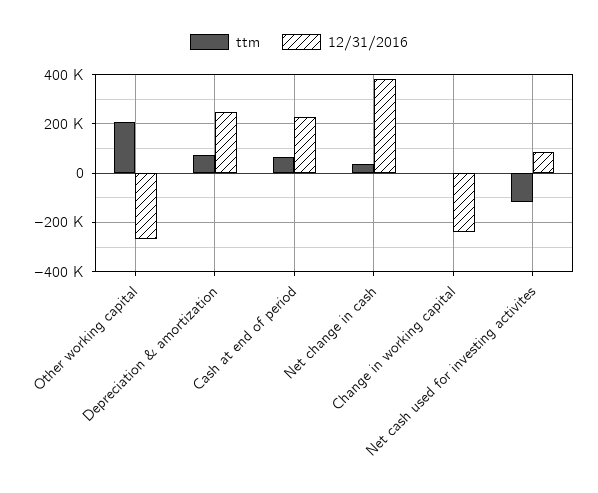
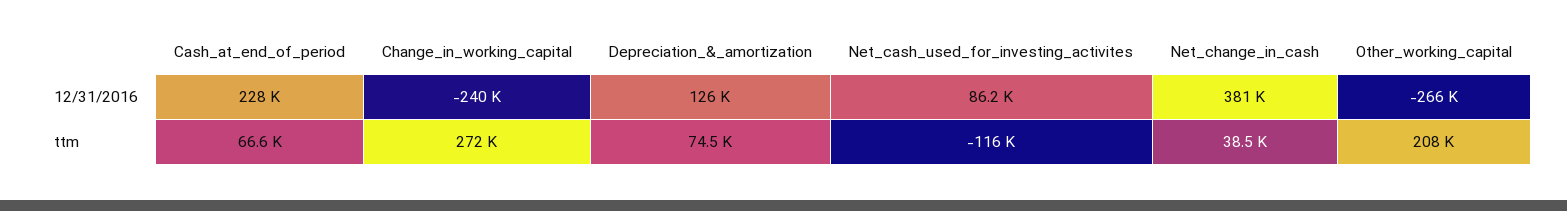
  {
    "ttm": {
      "Other working capital": 208000,
      "Depreciation & amortization": 74500,
      "Cash at end of period": 66600,
      "Net change in cash": 38500,
-     "Change in working capital": 0,
+     "Change in working capital": 272000,
      "Net cash used for investing activites": -116000
    },
    "12/31/2016": {
      "Other working capital": -266000,
-     "Depreciation & amortization": 250000,
+     "Depreciation & amortization": 126000,
      "Cash at end of period": 228000,
      "Net change in cash": 381000,
      "Change in working capital": -240000,
      "Net cash used for investing activites": 86200
    }
  }

